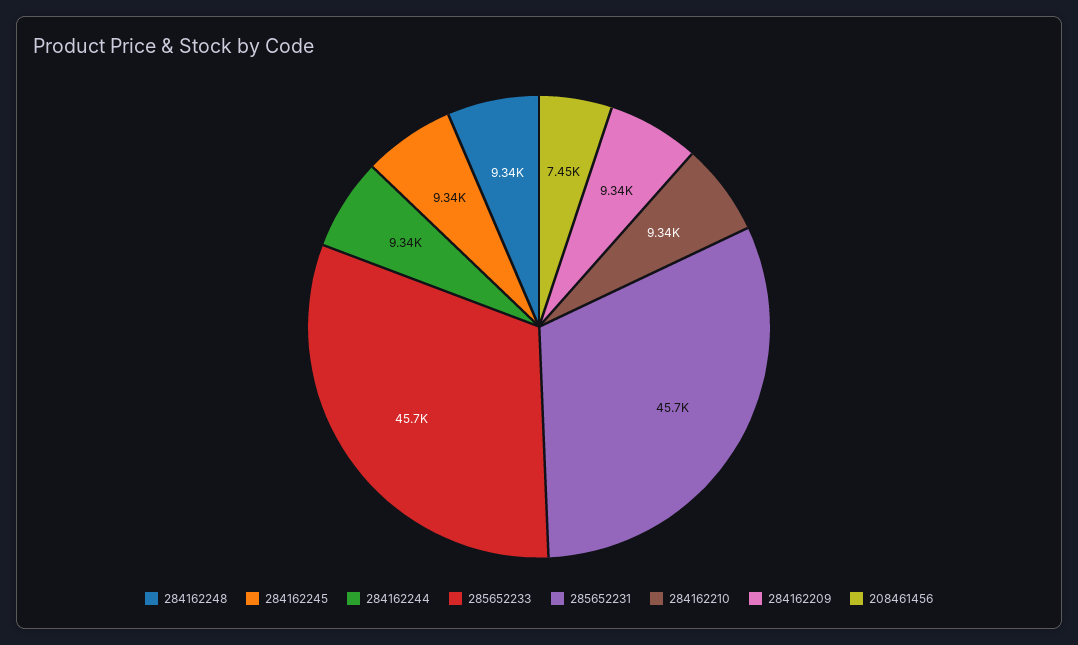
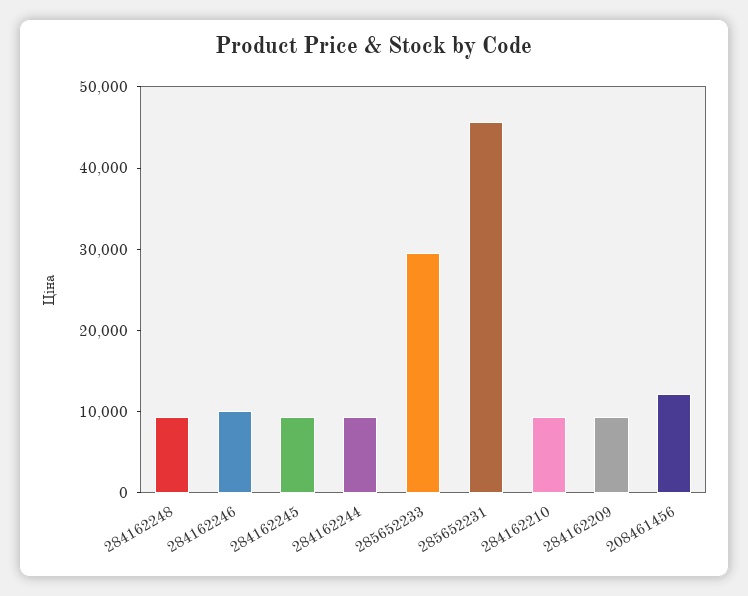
  {
    "284162248": 9340,
    "284162245": 9340,
    "284162244": 9340,
-   "285652233": 45700,
+   "285652233": 30000,
    "285652231": 45700,
    "284162210": 9340,
    "284162209": 9340,
-   "208461456": 7450
+   "208461456": 12000,
+   "284162246": 10000
  }

